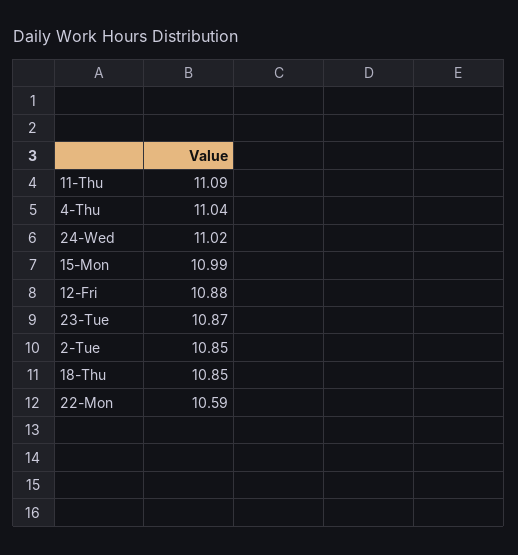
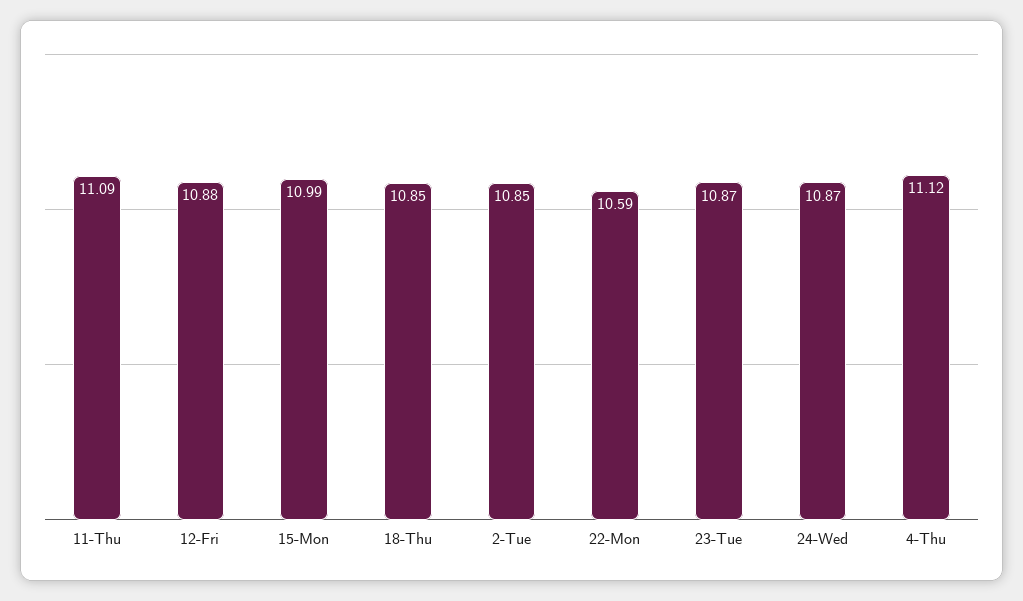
  {
    "11-Thu": 11.09,
-   "4-Thu": 11.04,
+   "4-Thu": 11.12,
-   "24-Wed": 11.02,
+   "24-Wed": 10.87,
    "15-Mon": 10.99,
    "12-Fri": 10.88,
    "23-Tue": 10.87,
    "2-Tue": 10.85,
    "18-Thu": 10.85,
    "22-Mon": 10.59
  }

